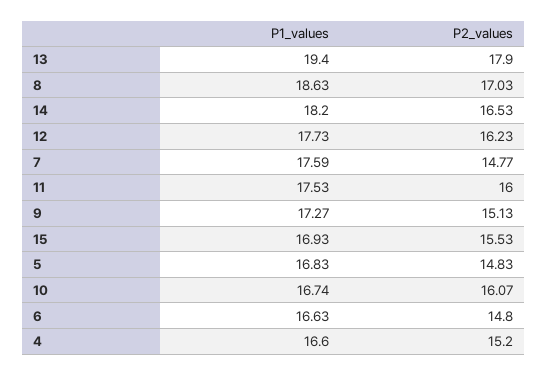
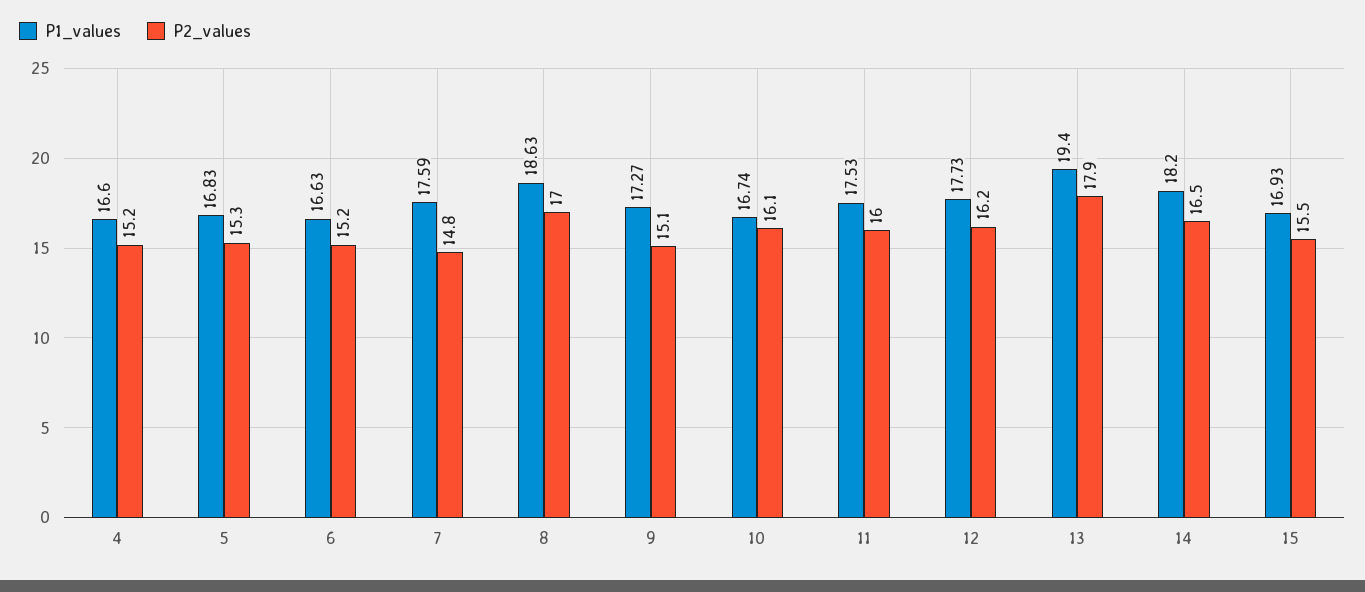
  {
    "P1_values": {
      "13": 19.4,
      "8": 18.63,
      "14": 18.2,
      "12": 17.73,
      "7": 17.59,
      "11": 17.53,
      "9": 17.27,
      "15": 16.93,
      "5": 16.83,
      "10": 16.74,
      "6": 16.63,
      "4": 16.6
    },
    "P2_values": {
      "13": 17.9,
      "8": 17.03,
      "14": 16.53,
      "12": 16.23,
      "7": 14.77,
      "11": 16,
      "9": 15.13,
      "15": 15.53,
-     "5": 14.83,
+     "5": 15.3,
      "10": 16.07,
-     "6": 14.8,
+     "6": 15.2,
      "4": 15.2
    }
  }

